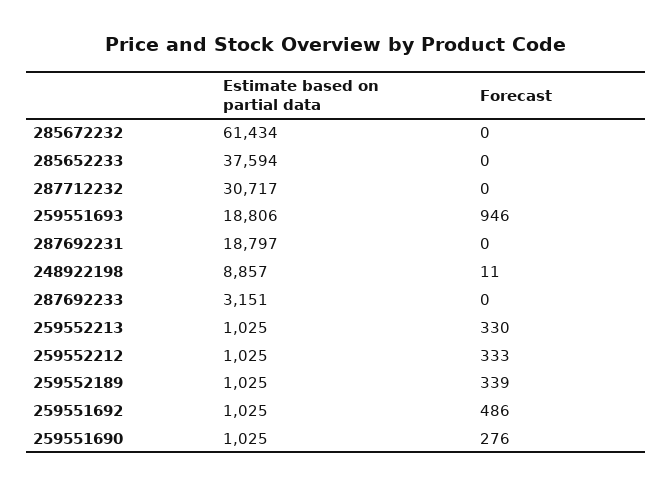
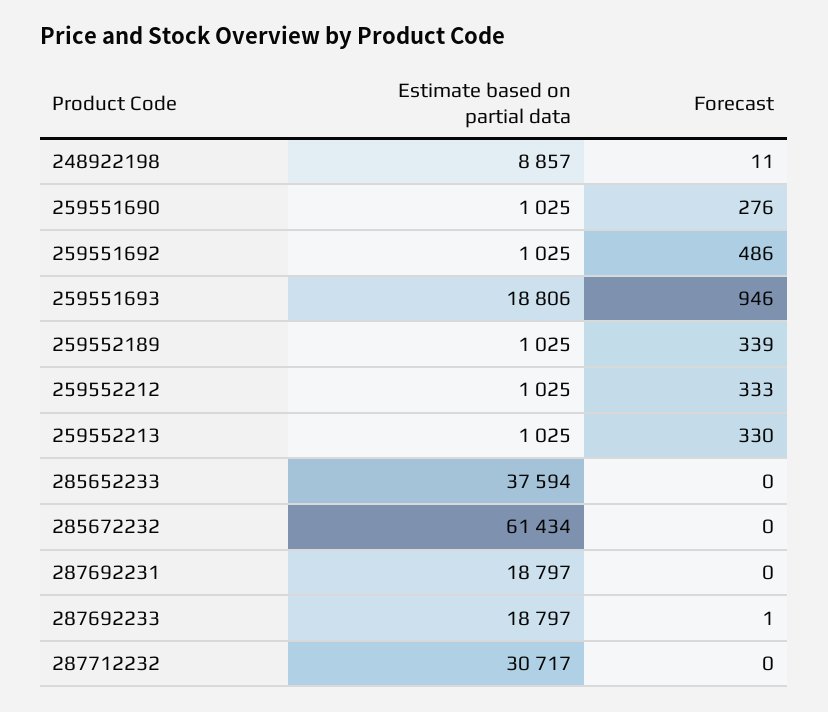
  {
    "Estimate based on partial data": {
      "285672232": 61434,
      "285652233": 37594,
      "287712232": 30717,
      "259551693": 18806,
      "287692231": 18797,
      "248922198": 8857,
-     "287692233": 3151,
+     "287692233": 18797,
      "259552213": 1025,
      "259552212": 1025,
      "259552189": 1025,
      "259551692": 1025,
      "259551690": 1025
    },
    "Forecast": {
      "285672232": 0,
      "285652233": 0,
      "287712232": 0,
      "259551693": 946,
      "287692231": 0,
      "248922198": 11,
-     "287692233": 0,
+     "287692233": 1,
      "259552213": 330,
      "259552212": 333,
      "259552189": 339,
      "259551692": 486,
      "259551690": 276
    }
  }

